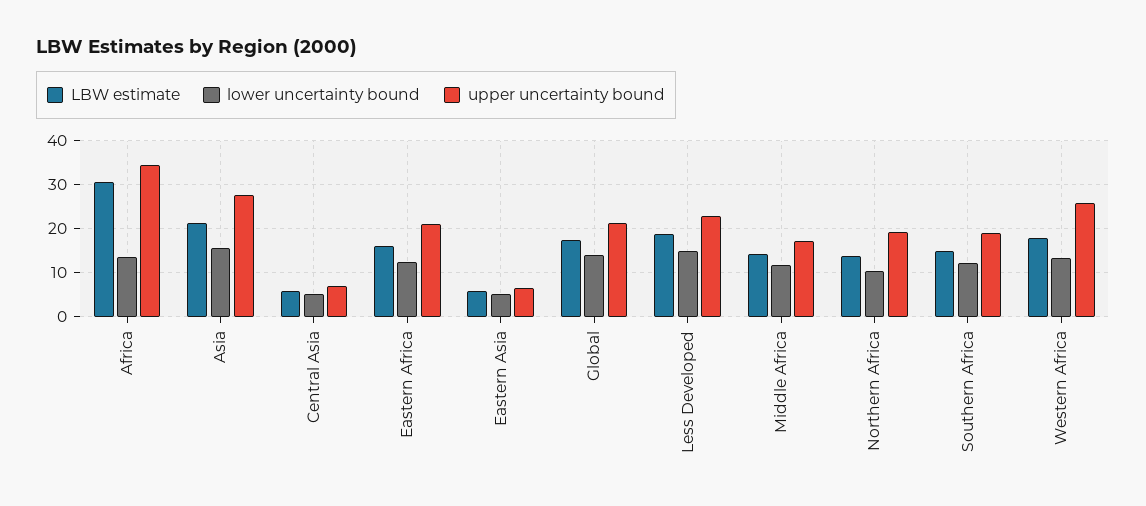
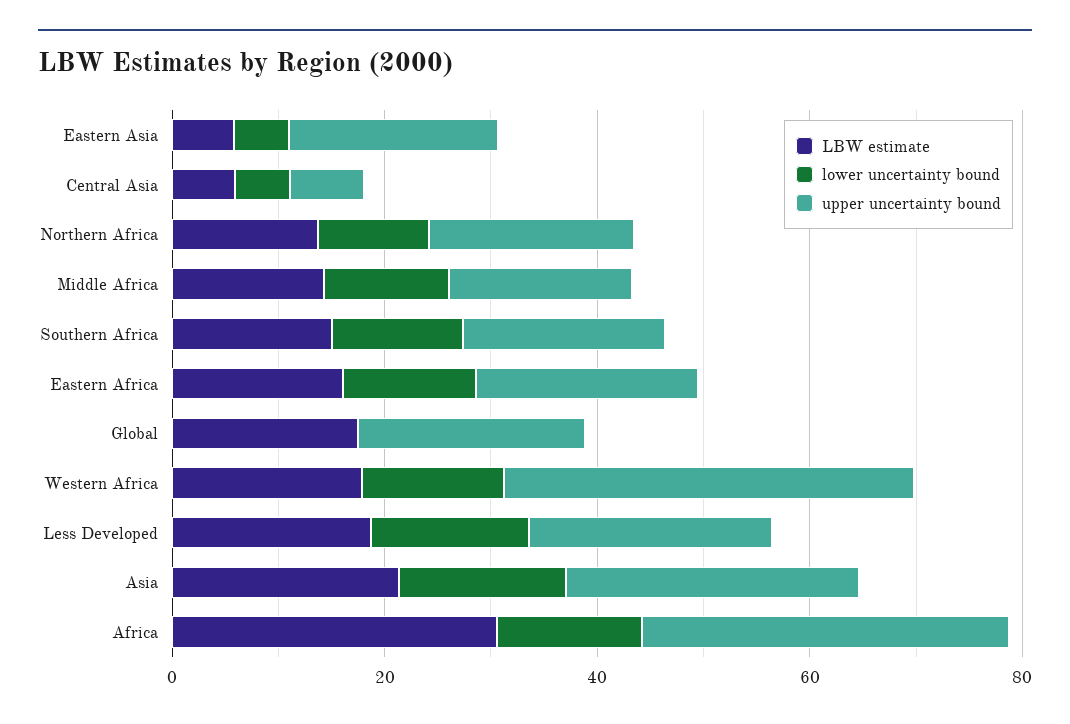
  {
    "LBW estimate": {
      "Africa": 30,
      "Asia": 22,
      "Central Asia": 6,
      "Eastern Africa": 16,
      "Eastern Asia": 6,
      "Global": 18,
      "Less Developed": 18,
      "Middle Africa": 14,
      "Northern Africa": 14,
      "Southern Africa": 16,
      "Western Africa": 18
    },
    "lower uncertainty bound": {
      "Africa": 14,
      "Asia": 16,
      "Central Asia": 6,
      "Eastern Africa": 12,
      "Eastern Asia": 6,
-     "Global": 14,
+     "Global": 0,
      "Less Developed": 14,
      "Middle Africa": 12,
      "Northern Africa": 10,
      "Southern Africa": 12,
      "Western Africa": 14
    },
    "upper uncertainty bound": {
      "Africa": 34,
      "Asia": 28,
      "Central Asia": 6,
      "Eastern Africa": 20,
-     "Eastern Asia": 6,
+     "Eastern Asia": 20,
      "Global": 22,
      "Less Developed": 22,
      "Middle Africa": 18,
      "Northern Africa": 20,
      "Southern Africa": 20,
-     "Western Africa": 26
+     "Western Africa": 40
    }
  }

